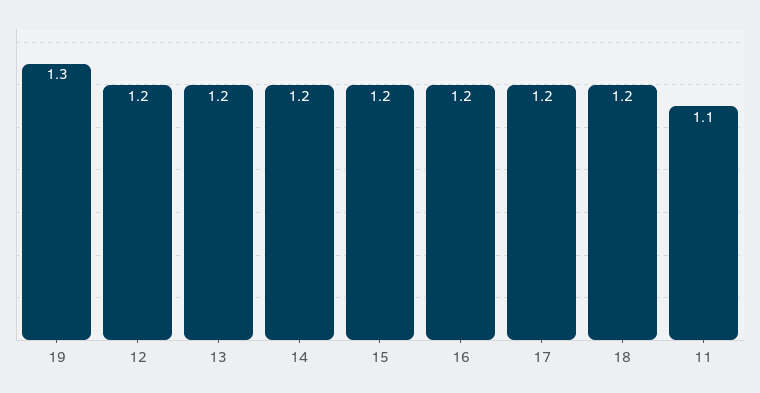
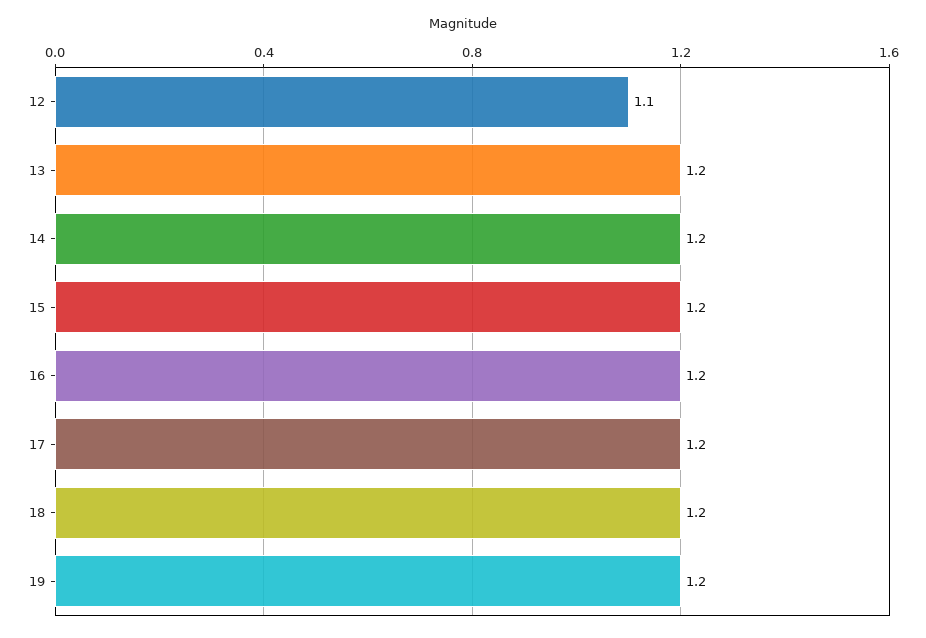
  {
-   "19": 1.3,
+   "19": 1.2,
-   "12": 1.2,
+   "12": 1.1,
    "13": 1.2,
    "14": 1.2,
    "15": 1.2,
    "16": 1.2,
    "17": 1.2,
-   "18": 1.2,
+   "18": 1.2
-   "11": 1.1
  }

